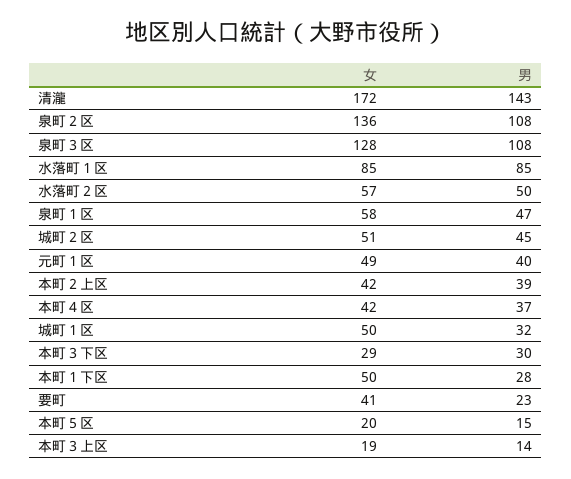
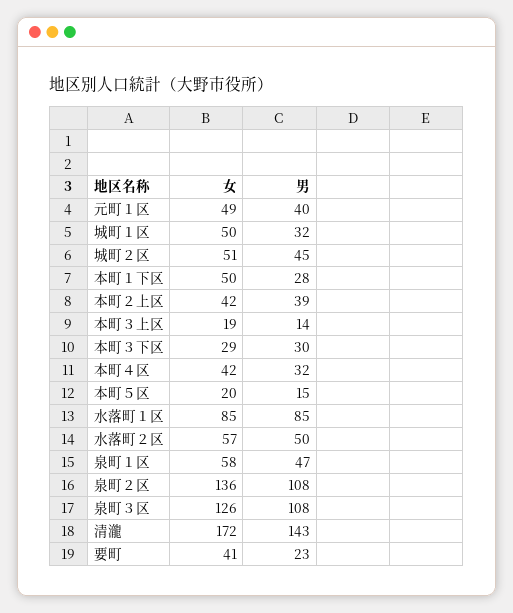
  {
    "女": {
      "清瀧": 172,
      "泉町２区": 136,
-     "泉町３区": 128,
+     "泉町３区": 126,
      "水落町１区": 85,
      "水落町２区": 57,
      "泉町１区": 58,
      "城町２区": 51,
      "元町１区": 49,
      "本町２上区": 42,
      "本町４区": 42,
      "城町１区": 50,
      "本町３下区": 29,
      "本町１下区": 50,
      "要町": 41,
      "本町５区": 20,
      "本町３上区": 19
    },
    "男": {
      "清瀧": 143,
      "泉町２区": 108,
      "泉町３区": 108,
      "水落町１区": 85,
      "水落町２区": 50,
      "泉町１区": 47,
      "城町２区": 45,
      "元町１区": 40,
      "本町２上区": 39,
-     "本町４区": 37,
+     "本町４区": 32,
      "城町１区": 32,
      "本町３下区": 30,
      "本町１下区": 28,
      "要町": 23,
      "本町５区": 15,
      "本町３上区": 14
    }
  }

